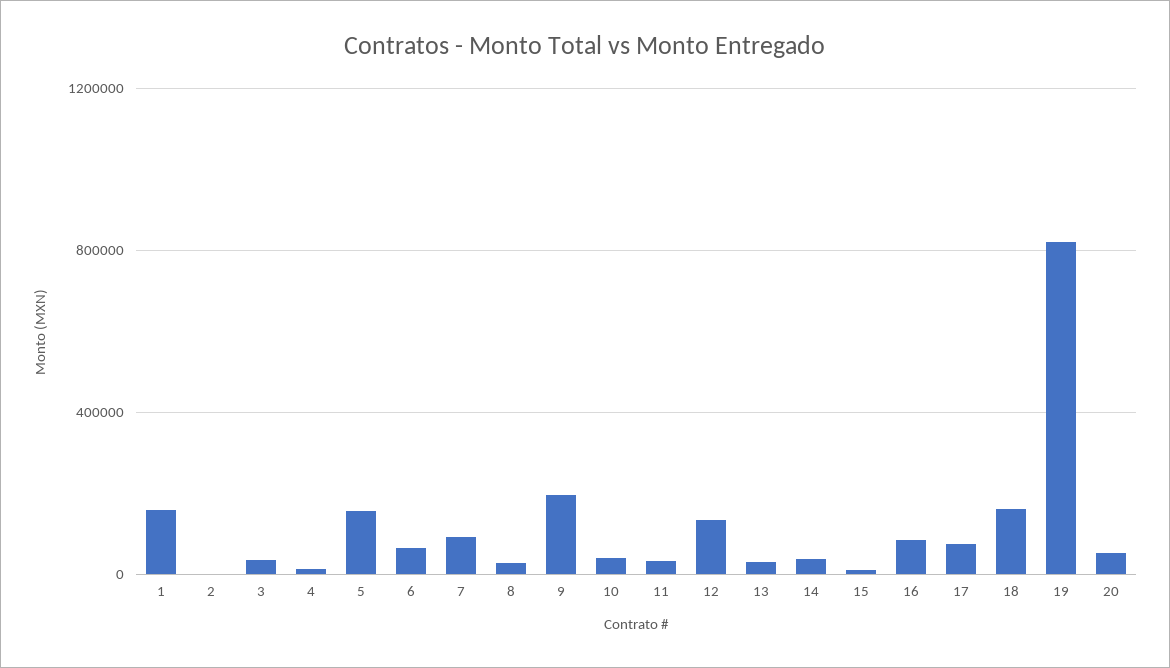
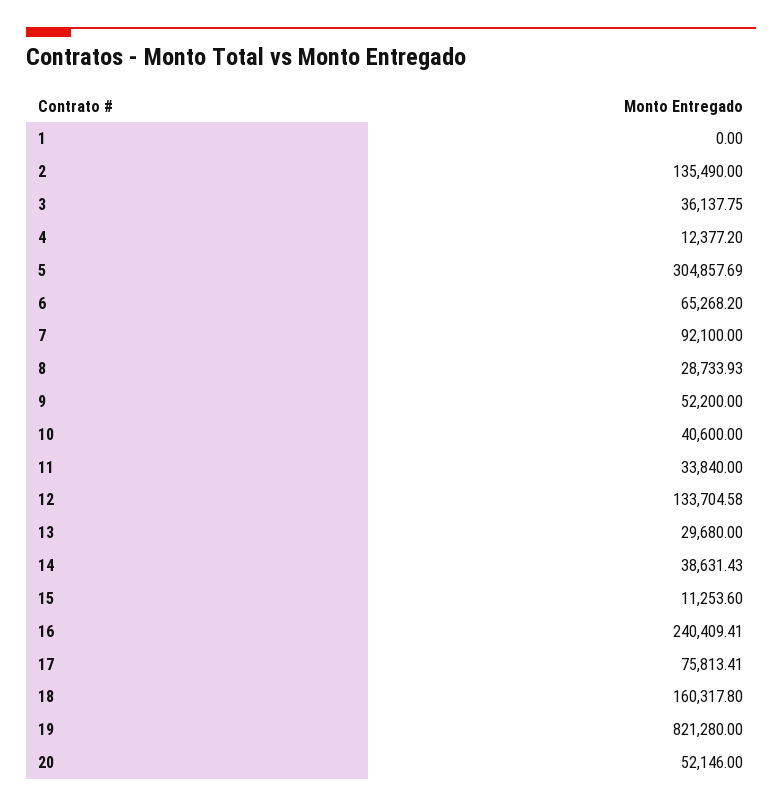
  {
-   "1": 150000,
+   "1": 0,
-   "2": 0,
+   "2": 135490,
    "3": 36137.75,
    "4": 12377.2,
-   "5": 150000,
+   "5": 304857.69,
    "6": 65268.2,
    "7": 92100,
    "8": 28733.93,
-   "9": 200000,
+   "9": 52200,
    "10": 40600,
    "11": 33840,
    "12": 133704.58,
    "13": 29680,
    "14": 38631.43,
    "15": 11253.6,
-   "16": 100000,
+   "16": 240409.41,
    "17": 75813.41,
    "18": 160317.8,
    "19": 821280,
    "20": 52146
  }

